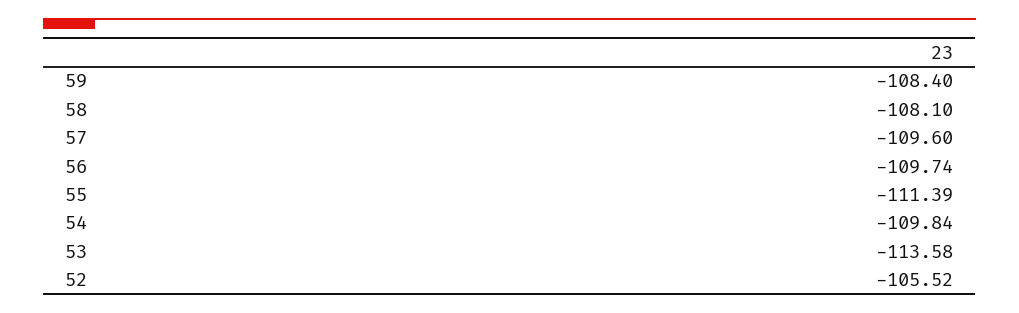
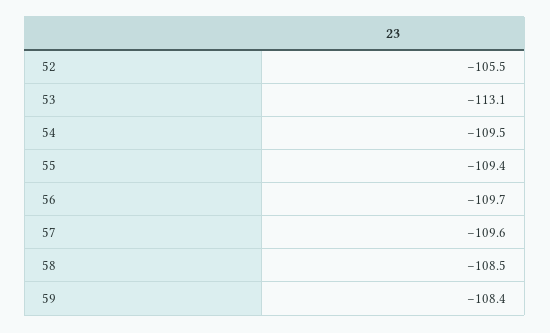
  {
    "59": -108.4,
-   "58": -108.1,
+   "58": -108.5,
    "57": -109.6,
    "56": -109.74,
-   "55": -111.39,
+   "55": -109.4,
-   "54": -109.84,
+   "54": -109.5,
-   "53": -113.58,
+   "53": -113.1,
    "52": -105.52
  }

